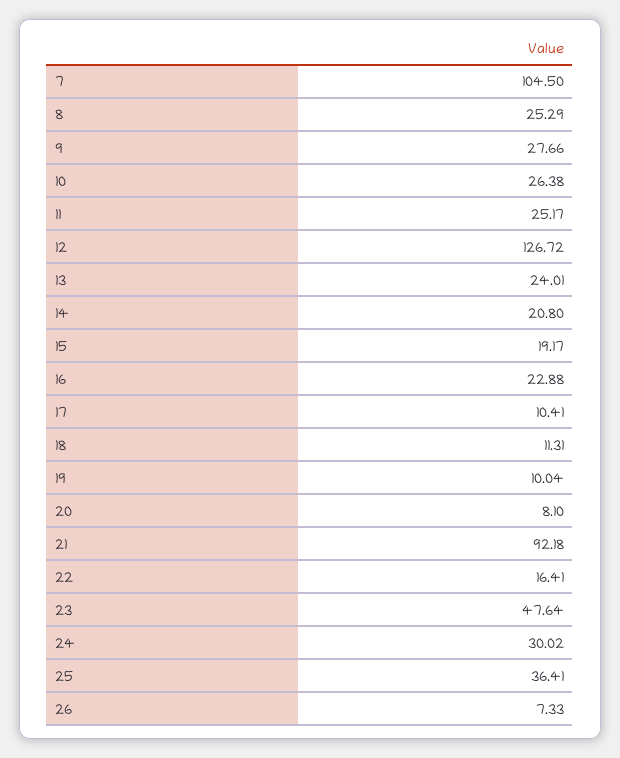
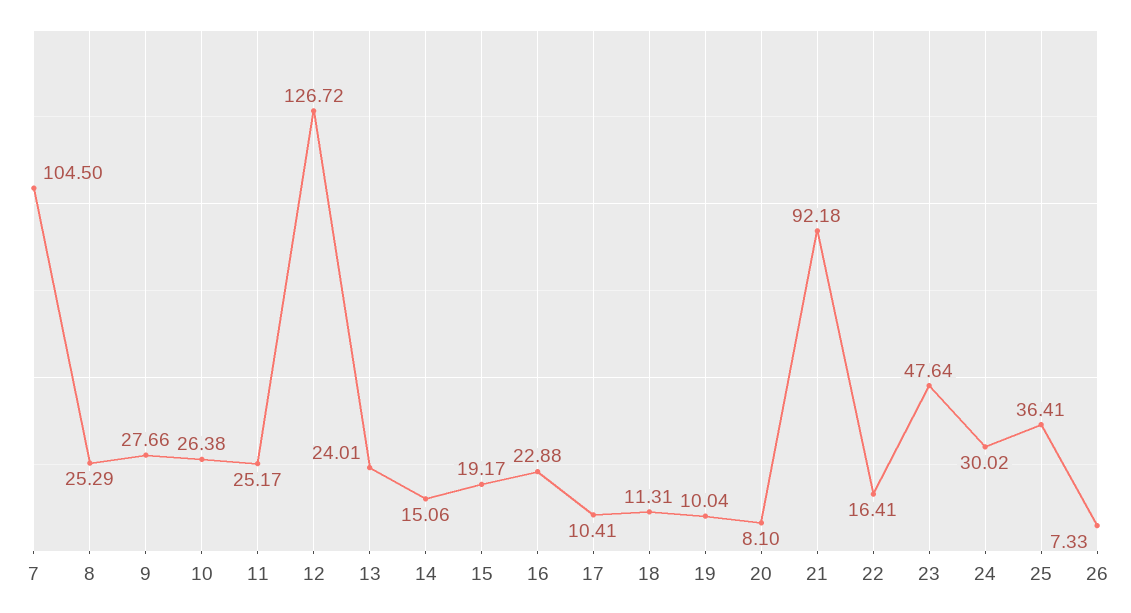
  {
    "7": 104.5,
    "8": 25.29,
    "9": 27.66,
    "10": 26.38,
    "11": 25.17,
    "12": 126.72,
    "13": 24.01,
-   "14": 20.8,
+   "14": 15.06,
    "15": 19.17,
    "16": 22.88,
    "17": 10.41,
    "18": 11.31,
    "19": 10.04,
    "20": 8.1,
    "21": 92.18,
    "22": 16.41,
    "23": 47.64,
    "24": 30.02,
    "25": 36.41,
    "26": 7.33
  }

